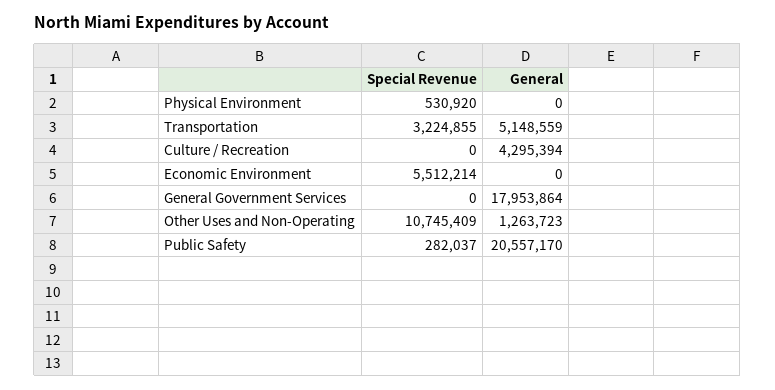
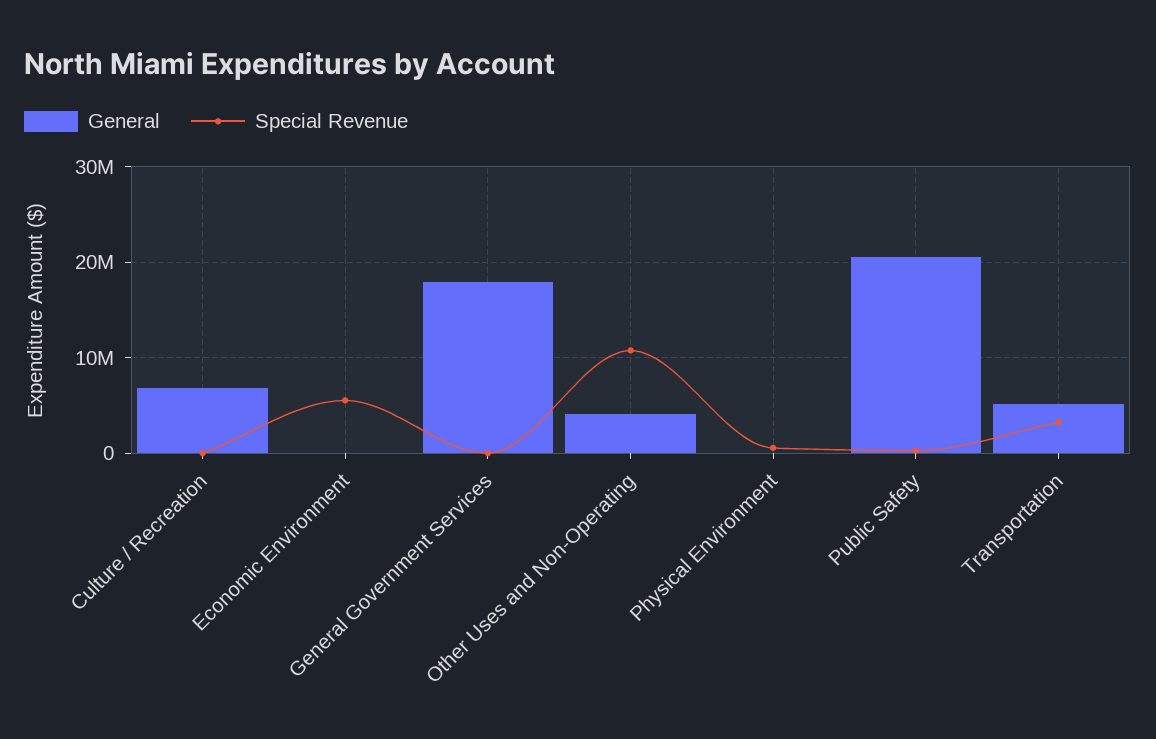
  {
    "Special Revenue": {
      "Physical Environment": 530920,
      "Transportation": 3224855,
      "Culture / Recreation": 0,
      "Economic Environment": 5512214,
      "General Government Services": 0,
      "Other Uses and Non-Operating": 10745409,
      "Public Safety": 282037
    },
    "General": {
      "Physical Environment": 0,
      "Transportation": 5148559,
-     "Culture / Recreation": 4295394,
+     "Culture / Recreation": 7000000,
      "Economic Environment": 0,
      "General Government Services": 17953864,
-     "Other Uses and Non-Operating": 1263723,
+     "Other Uses and Non-Operating": 4000000,
      "Public Safety": 20557170
    }
  }

